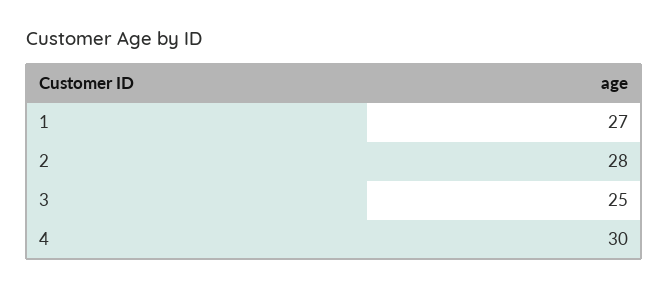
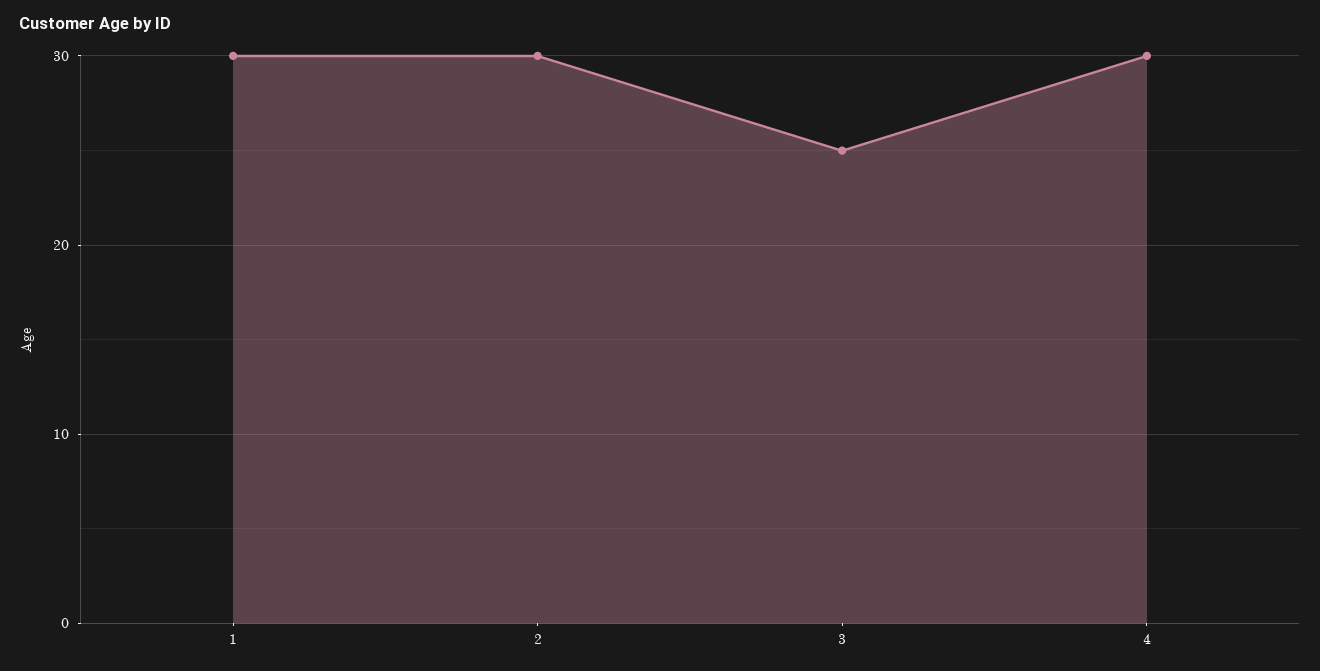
  {
-   "1": 27,
+   "1": 30,
-   "2": 28,
+   "2": 30,
    "3": 25,
    "4": 30
  }

